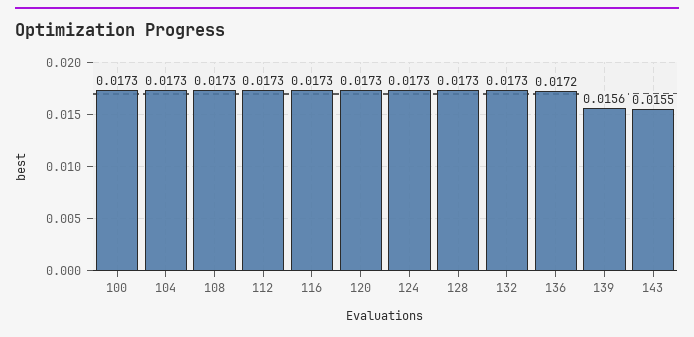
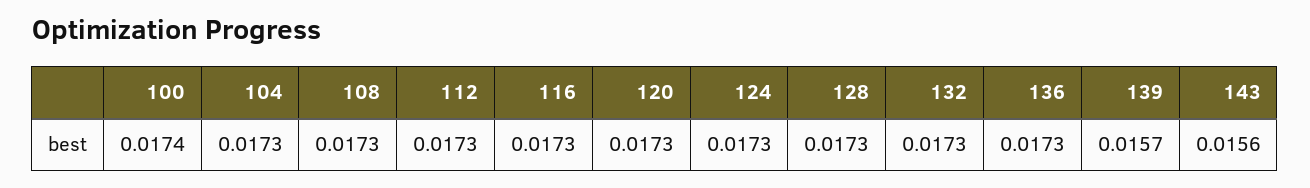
  {
-   "100": 0.0173,
+   "100": 0.0174,
    "104": 0.0173,
    "108": 0.0173,
    "112": 0.0173,
    "116": 0.0173,
    "120": 0.0173,
    "124": 0.0173,
    "128": 0.0173,
    "132": 0.0173,
-   "136": 0.0172,
+   "136": 0.0173,
-   "139": 0.0156,
+   "139": 0.0157,
-   "143": 0.0155
+   "143": 0.0156
  }

